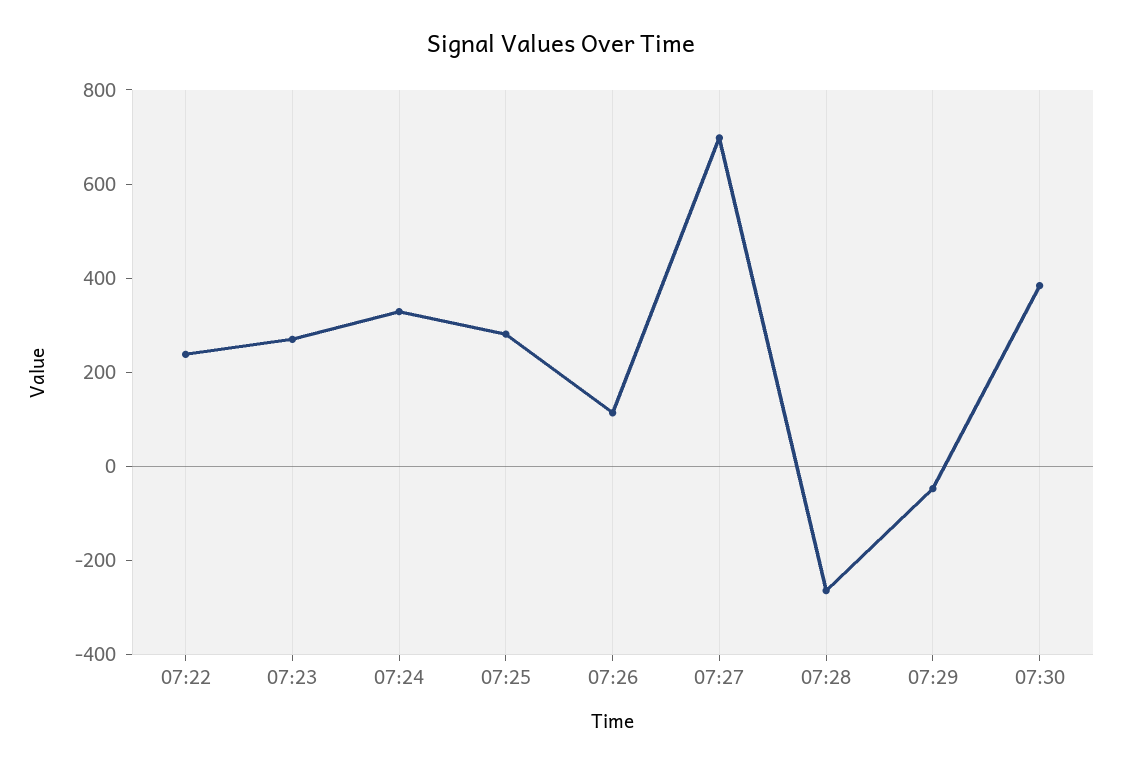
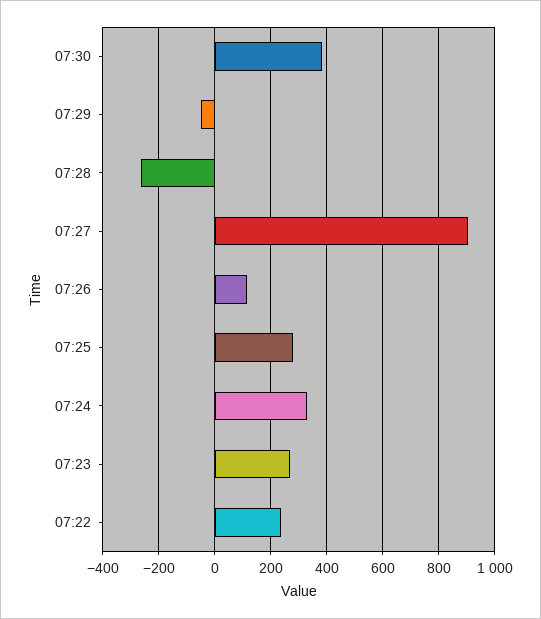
  {
    "07:22": 250,
    "07:23": 275,
    "07:24": 325,
    "07:25": 275,
    "07:26": 125,
-   "07:27": 700,
+   "07:27": 900,
    "07:28": -275,
    "07:29": -50,
    "07:30": 375
  }

